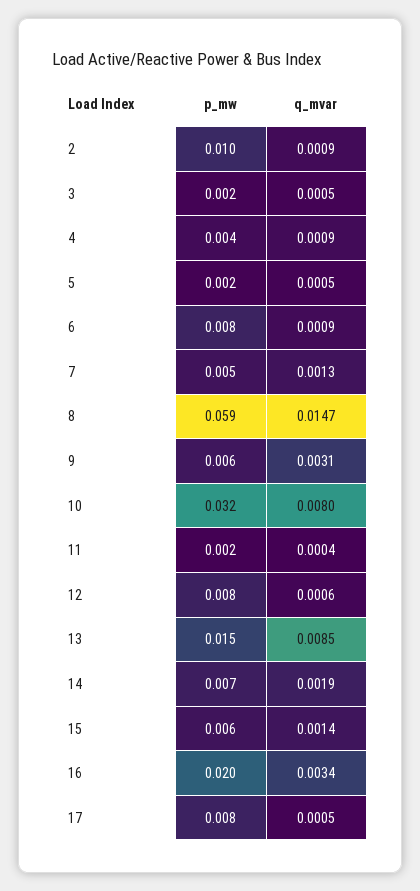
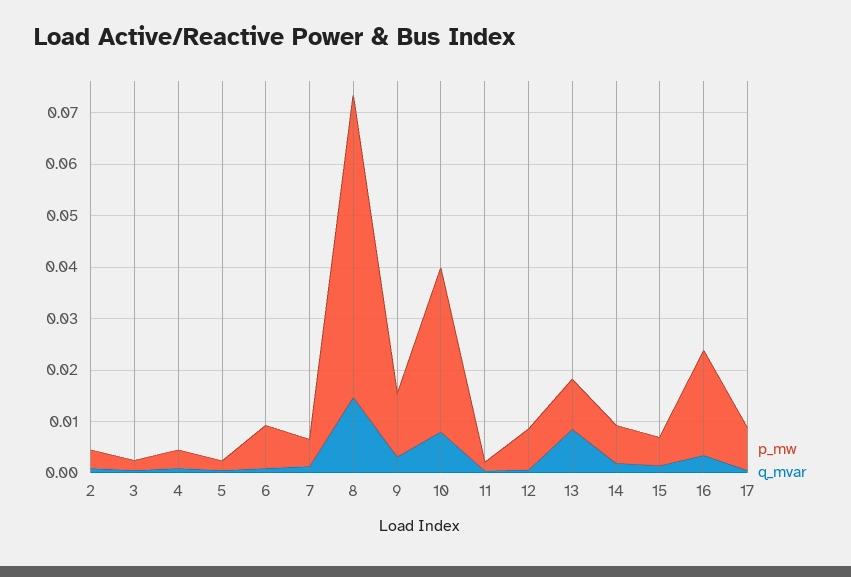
  {
    "p_mw": {
-     "2": 0.01,
+     "2": 0.004,
      "3": 0.002,
      "4": 0.004,
      "5": 0.002,
      "6": 0.008,
      "7": 0.005,
      "8": 0.059,
-     "9": 0.006,
+     "9": 0.012,
      "10": 0.032,
      "11": 0.002,
      "12": 0.008,
-     "13": 0.015,
+     "13": 0.01,
      "14": 0.007,
      "15": 0.006,
      "16": 0.02,
      "17": 0.008
    },
    "q_mvar": {
      "2": 0.0009,
      "3": 0.0005,
      "4": 0.0009,
      "5": 0.0005,
      "6": 0.0009,
      "7": 0.0013,
      "8": 0.0147,
      "9": 0.0031,
      "10": 0.008,
      "11": 0.0004,
      "12": 0.0006,
      "13": 0.0085,
      "14": 0.0019,
      "15": 0.0014,
      "16": 0.0034,
      "17": 0.0005
    }
  }

